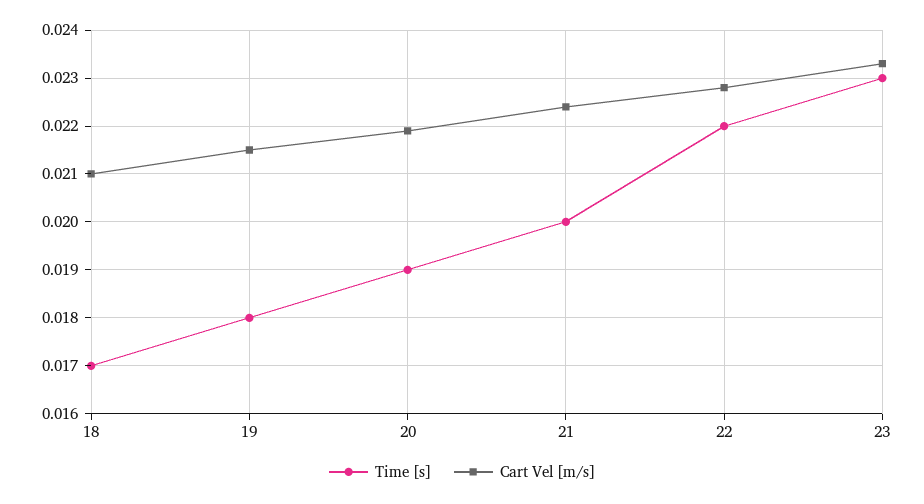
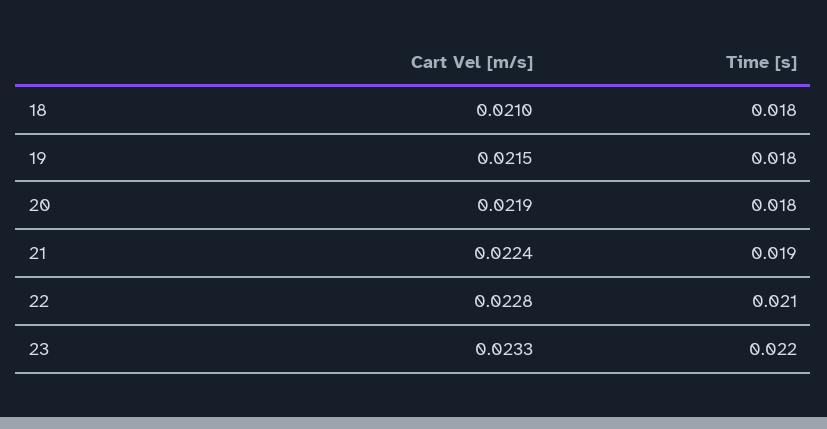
  {
    "Time [s]": {
-     "18": 0.017,
+     "18": 0.018,
      "19": 0.018,
-     "20": 0.019,
+     "20": 0.018,
-     "21": 0.02,
+     "21": 0.019,
-     "22": 0.022,
+     "22": 0.021,
-     "23": 0.023
+     "23": 0.022
    },
    "Cart Vel [m/s]": {
      "18": 0.021,
      "19": 0.0215,
      "20": 0.0219,
      "21": 0.0224,
      "22": 0.0228,
      "23": 0.0233
    }
  }

